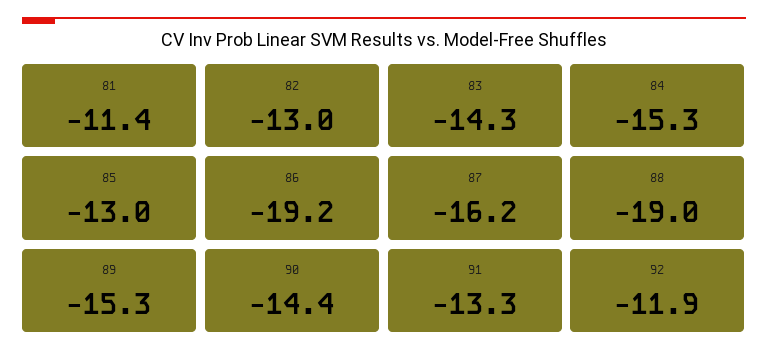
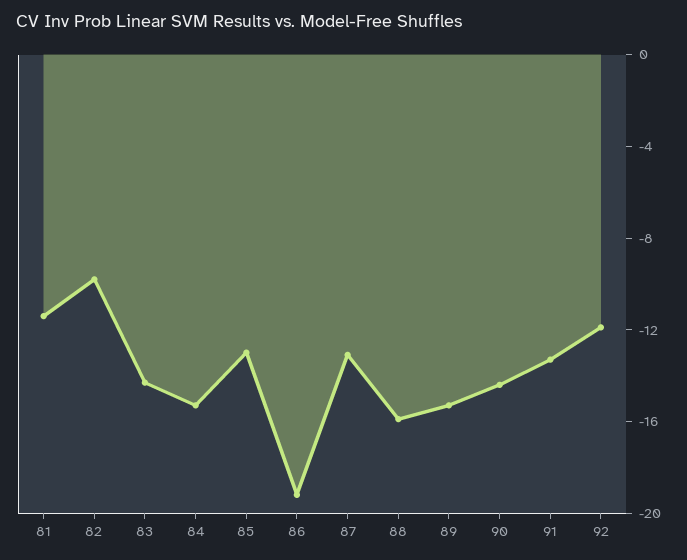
  {
    "81": -11.4,
-   "82": -13,
+   "82": -10,
    "83": -14.3,
    "84": -15.3,
    "85": -13,
    "86": -19.2,
-   "87": -16.2,
+   "87": -13,
-   "88": -19,
+   "88": -16,
    "89": -15.3,
    "90": -14.4,
    "91": -13.3,
    "92": -11.9
  }

